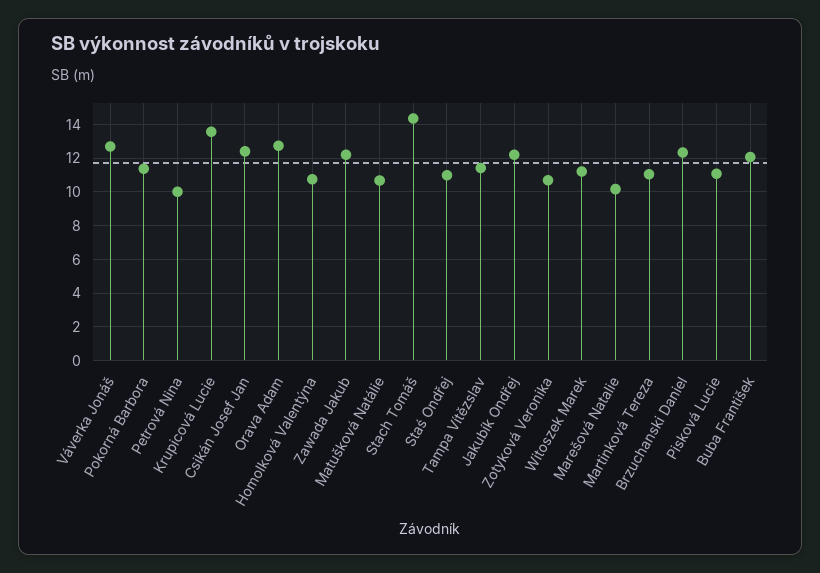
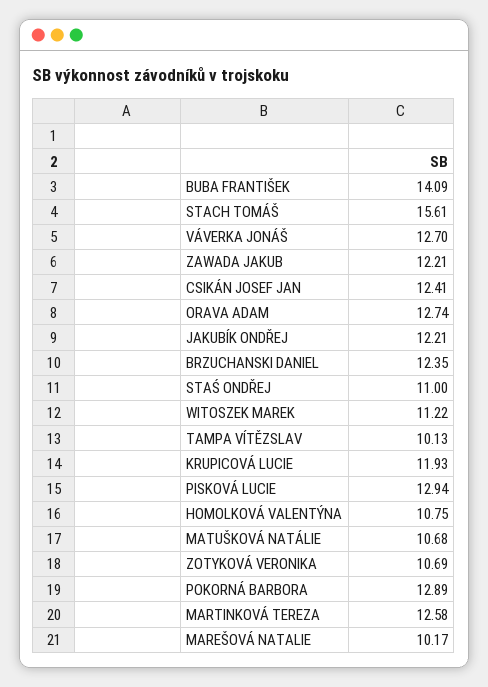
  {
    "Váverka Jonáš": 12.7,
-   "Pokorná Barbora": 11.5,
+   "Pokorná Barbora": 12.89,
-   "Petrová Nina": 10,
-   "Krupicová Lucie": 13.5,
+   "Krupicová Lucie": 11.93,
    "Csikán Josef Jan": 12.41,
    "Orava Adam": 12.74,
    "Homolková Valentýna": 10.75,
    "Zawada Jakub": 12.21,
    "Matušková Natálie": 10.68,
-   "Stach Tomáš": 14.5,
+   "Stach Tomáš": 15.61,
    "Staś Ondřej": 11,
-   "Tampa Vítězslav": 11.5,
+   "Tampa Vítězslav": 10.13,
    "Jakubík Ondřej": 12.21,
    "Zotyková Veronika": 10.69,
    "Witoszek Marek": 11.22,
    "Marešová Natalie": 10.17,
-   "Martinková Tereza": 11,
+   "Martinková Tereza": 12.58,
    "Brzuchanski Daniel": 12.35,
-   "Pisková Lucie": 11,
+   "Pisková Lucie": 12.94,
-   "Buba František": 12
+   "Buba František": 14.09
  }

